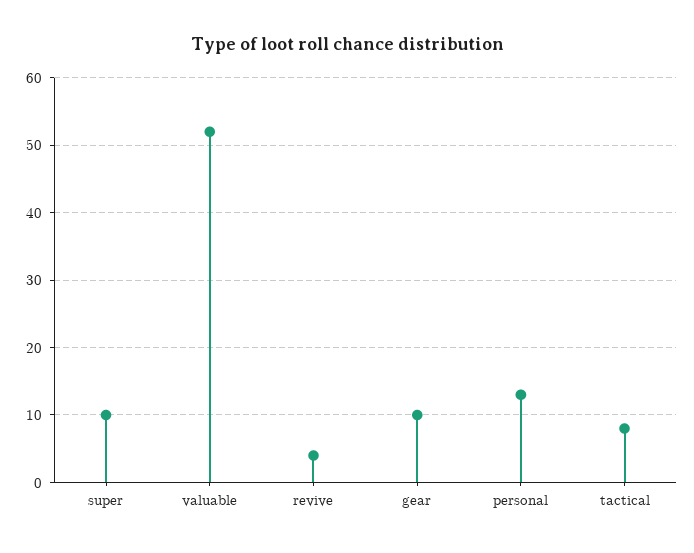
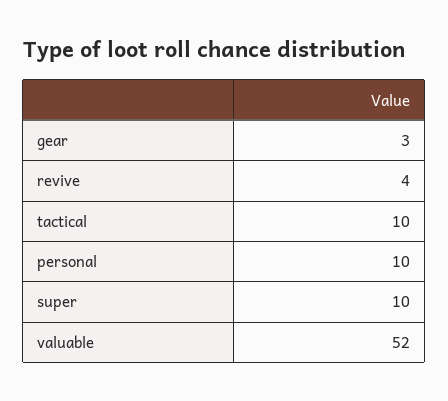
  {
    "super": 10,
    "valuable": 52,
    "revive": 4,
-   "gear": 10,
+   "gear": 3,
-   "personal": 13,
+   "personal": 10,
-   "tactical": 8
+   "tactical": 10
  }

